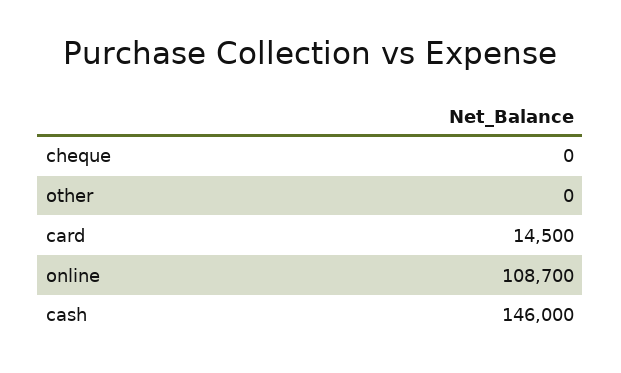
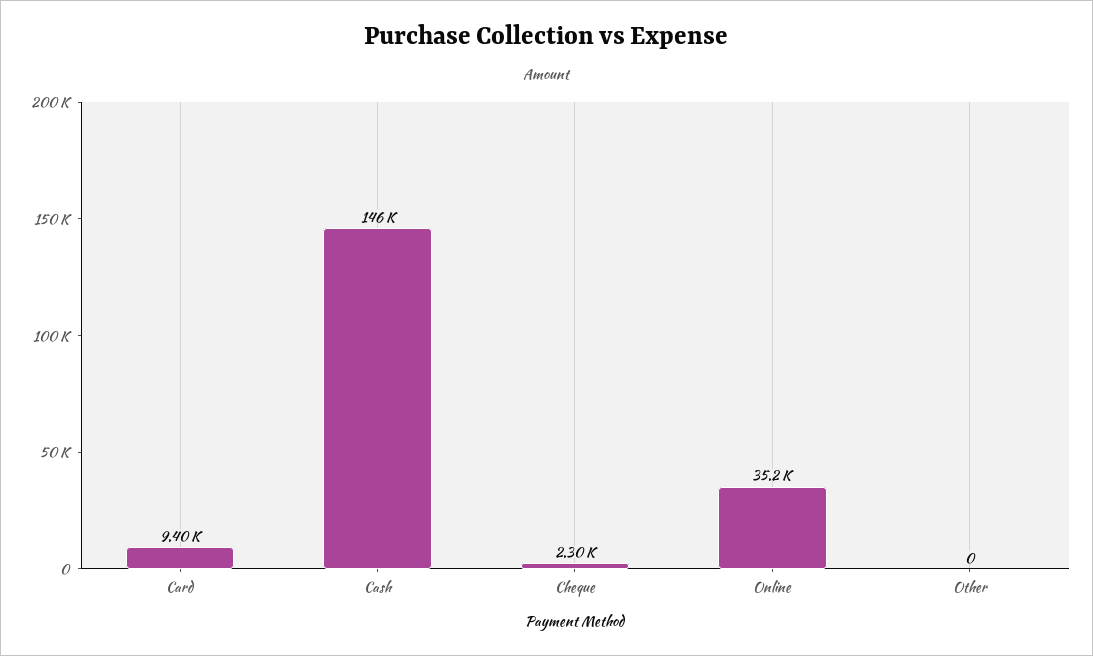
  {
-   "cheque": 0,
+   "cheque": 2300,
    "other": 0,
-   "card": 14500,
+   "card": 9400,
-   "online": 108700,
+   "online": 35200,
    "cash": 146000
  }

